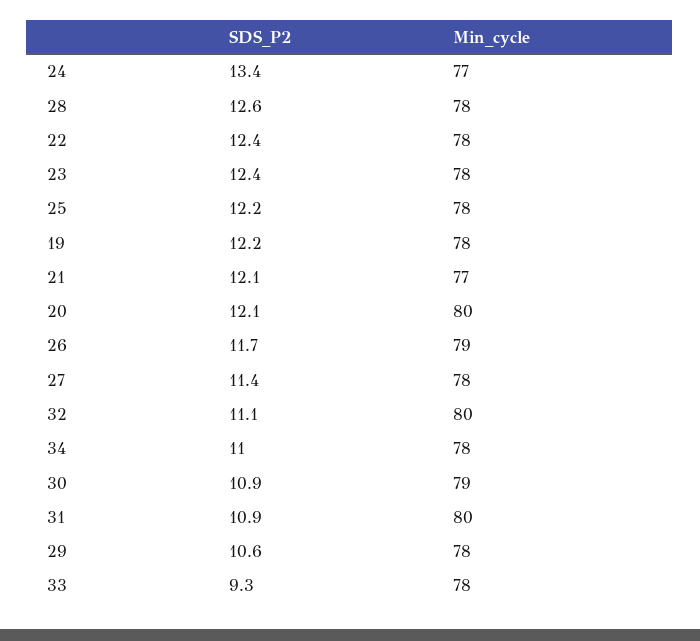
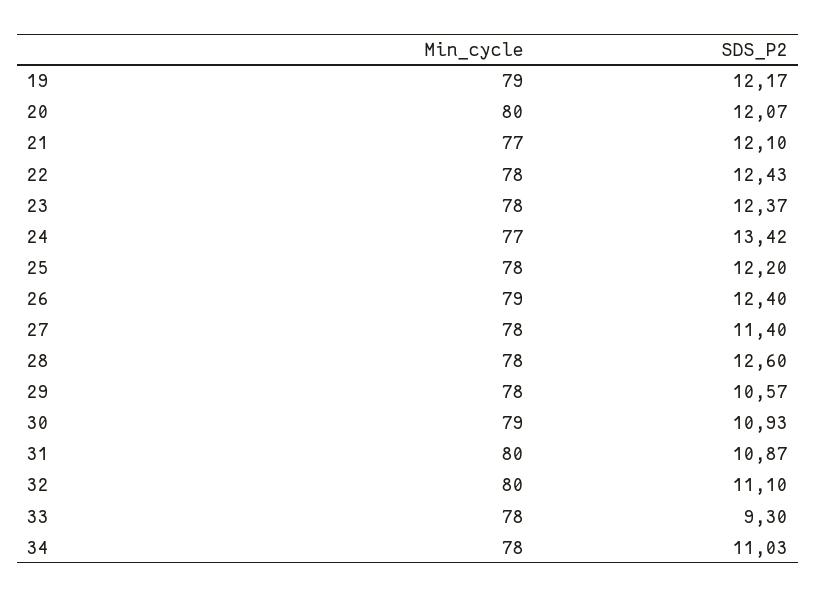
  {
    "SDS_P2": {
      "24": 13.42,
      "28": 12.6,
      "22": 12.43,
      "23": 12.37,
      "25": 12.2,
      "19": 12.17,
      "21": 12.1,
      "20": 12.07,
-     "26": 11.7,
+     "26": 12.4,
      "27": 11.4,
      "32": 11.1,
      "34": 11.03,
      "30": 10.93,
      "31": 10.87,
      "29": 10.57,
      "33": 9.3
    },
    "Min_cycle": {
      "24": 77,
      "28": 78,
      "22": 78,
      "23": 78,
      "25": 78,
-     "19": 78,
+     "19": 79,
      "21": 77,
      "20": 80,
      "26": 79,
      "27": 78,
      "32": 80,
      "34": 78,
      "30": 79,
      "31": 80,
      "29": 78,
      "33": 78
    }
  }

